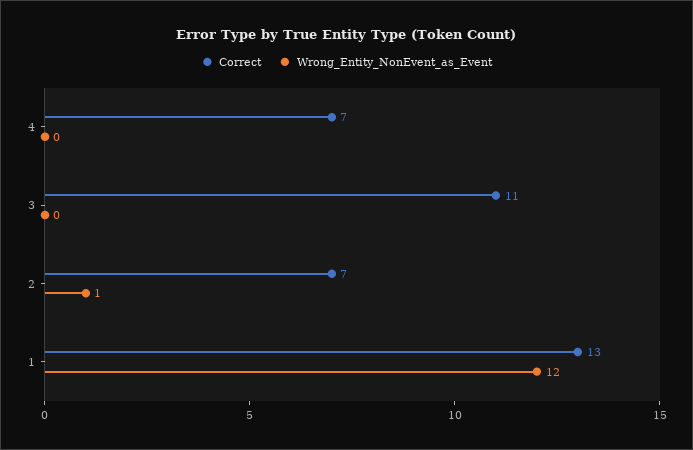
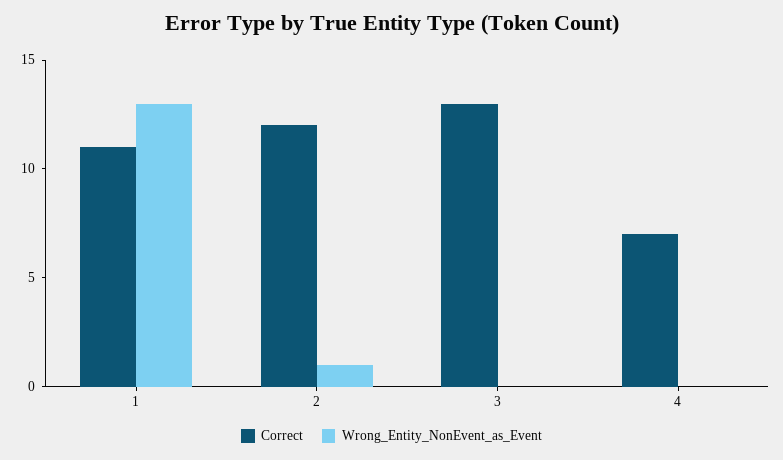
  {
    "Correct": {
      "4": 7,
-     "3": 11,
+     "3": 13,
-     "2": 7,
+     "2": 12,
-     "1": 13
+     "1": 11
    },
    "Wrong_Entity_NonEvent_as_Event": {
      "4": 0,
      "3": 0,
      "2": 1,
-     "1": 12
+     "1": 13
    }
  }

